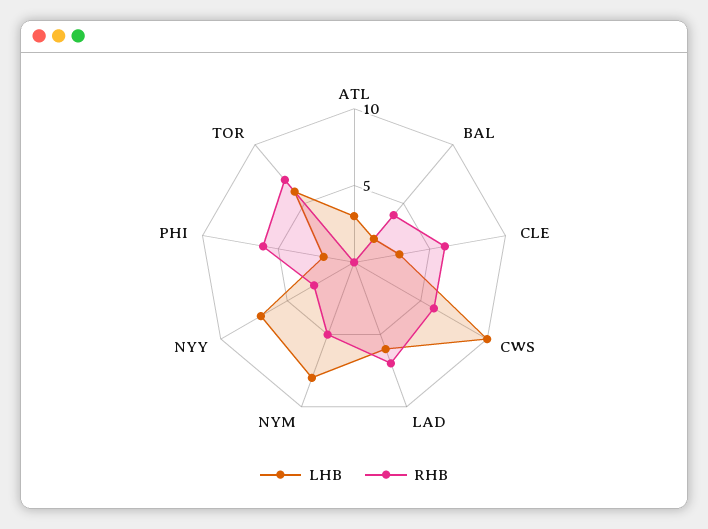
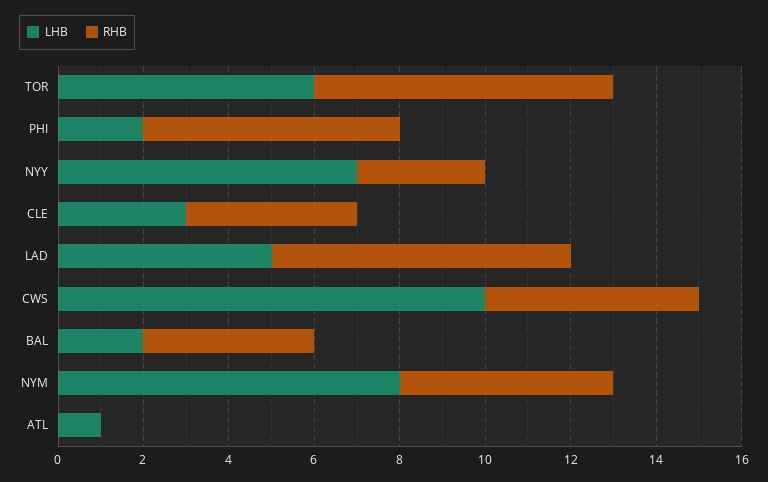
  {
    "LHB": {
-     "ATL": 3,
+     "ATL": 1,
      "BAL": 2,
      "CLE": 3,
      "CWS": 10,
-     "LAD": 6,
+     "LAD": 5,
      "NYM": 8,
      "NYY": 7,
      "PHI": 2,
      "TOR": 6
    },
    "RHB": {
      "ATL": 0,
      "BAL": 4,
-     "CLE": 6,
+     "CLE": 4,
-     "CWS": 6,
+     "CWS": 5,
      "LAD": 7,
      "NYM": 5,
      "NYY": 3,
      "PHI": 6,
      "TOR": 7
    }
  }

